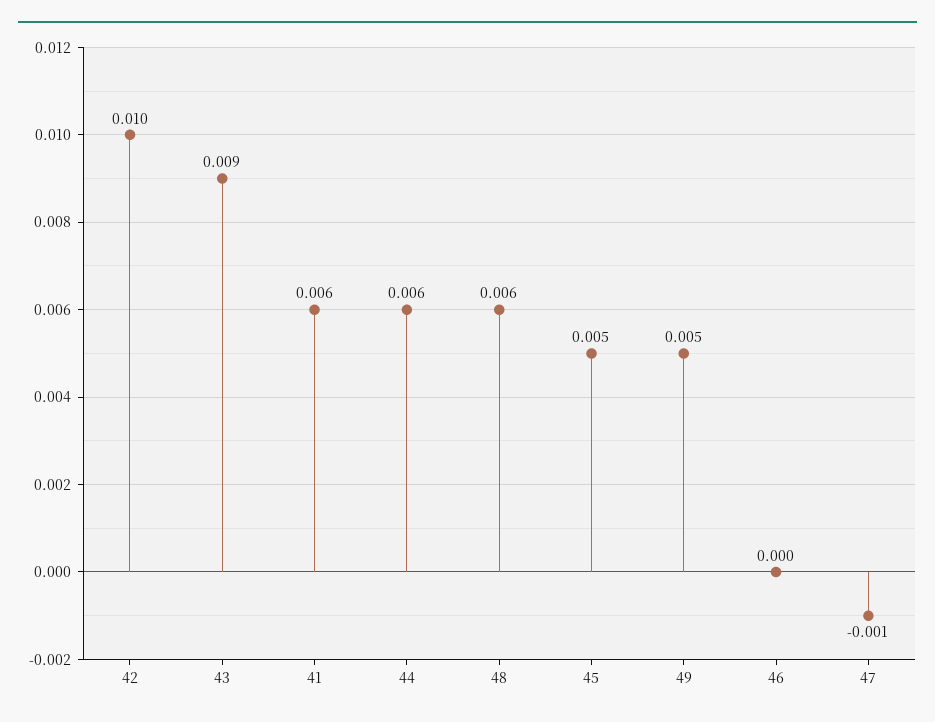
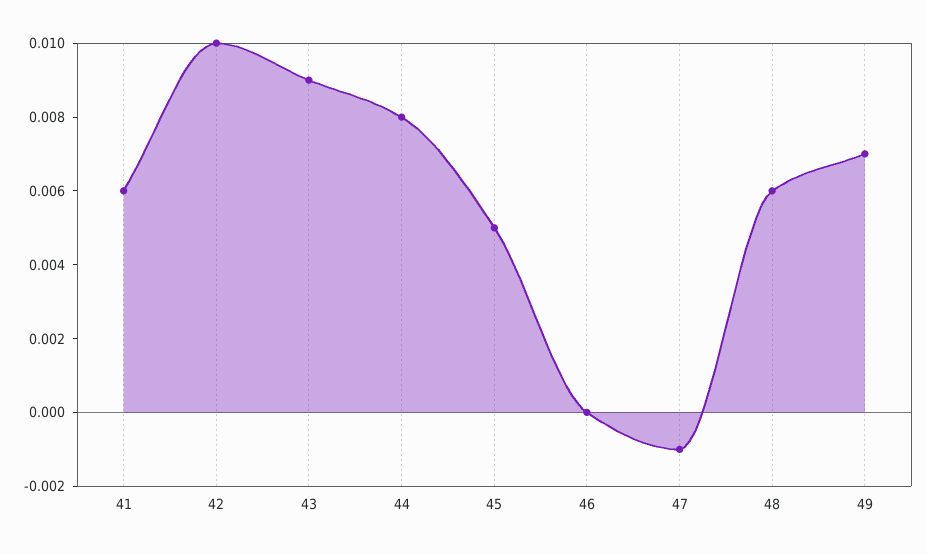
  {
    "42": 0.01,
    "43": 0.009,
    "41": 0.006,
-   "44": 0.006,
+   "44": 0.008,
    "48": 0.006,
    "45": 0.005,
-   "49": 0.005,
+   "49": 0.007,
    "46": 0,
    "47": -0.001
  }

